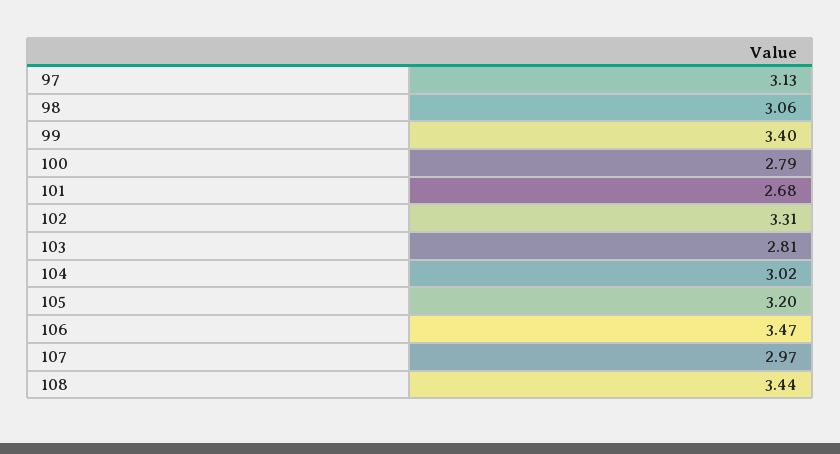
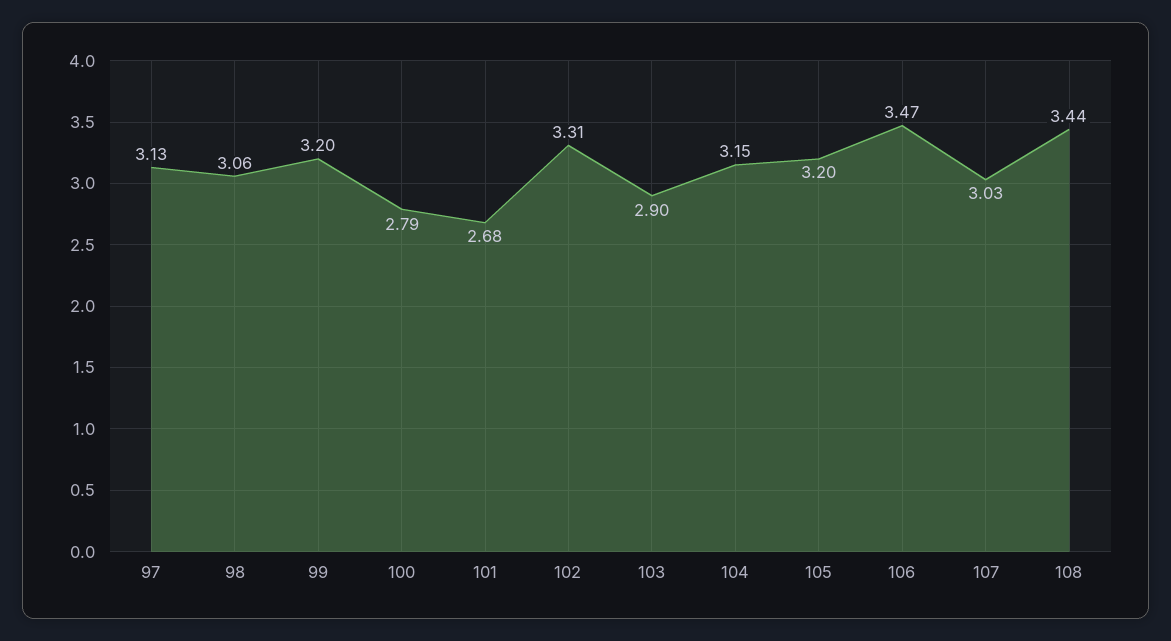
  {
    "97": 3.13,
    "98": 3.06,
-   "99": 3.4,
+   "99": 3.2,
    "100": 2.79,
    "101": 2.68,
    "102": 3.31,
-   "103": 2.81,
+   "103": 2.9,
-   "104": 3.02,
+   "104": 3.15,
    "105": 3.2,
    "106": 3.47,
-   "107": 2.97,
+   "107": 3.03,
    "108": 3.44
  }

